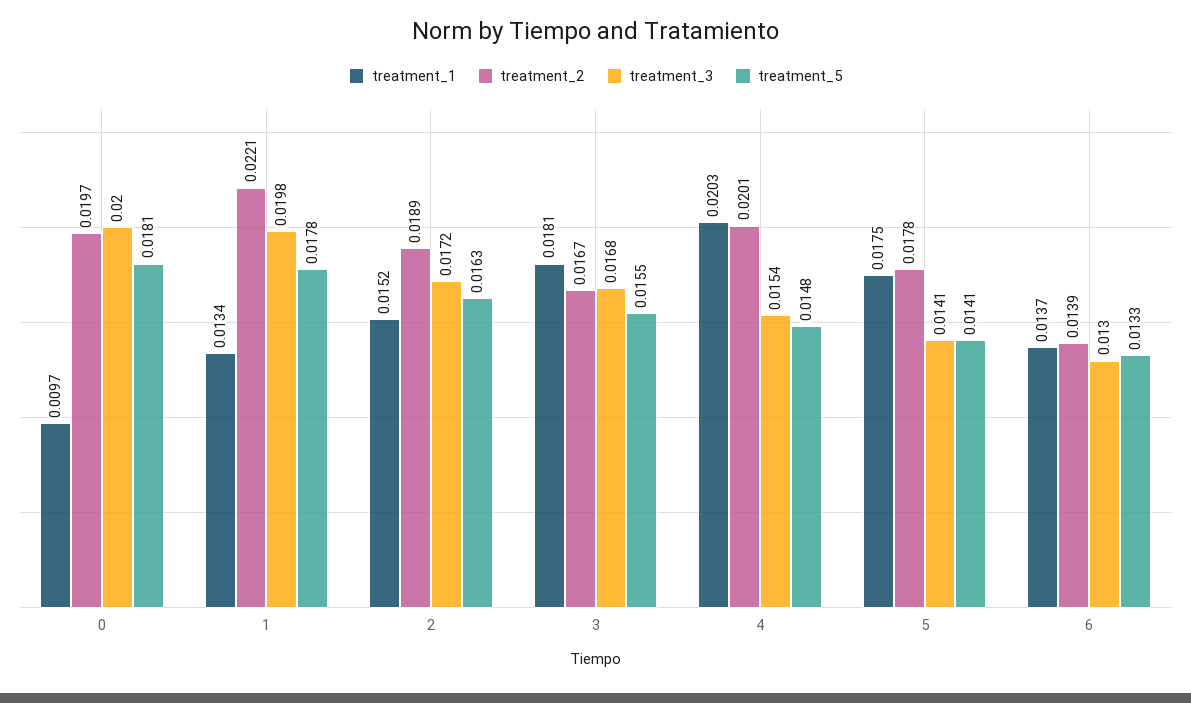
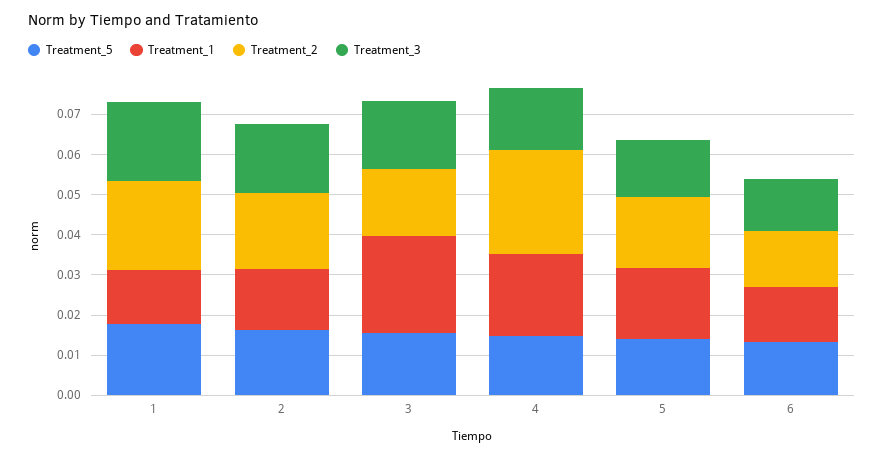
  {
    "treatment_1": {
-     "0": 0.0097,
      "1": 0.0134,
      "2": 0.0152,
-     "3": 0.0181,
+     "3": 0.024,
      "4": 0.0203,
      "5": 0.0175,
      "6": 0.0137
    },
    "treatment_2": {
-     "0": 0.0197,
      "1": 0.0221,
      "2": 0.0189,
      "3": 0.0167,
-     "4": 0.0201,
+     "4": 0.026,
      "5": 0.0178,
      "6": 0.0139
    },
    "treatment_3": {
-     "0": 0.02,
      "1": 0.0198,
      "2": 0.0172,
      "3": 0.0168,
      "4": 0.0154,
      "5": 0.0141,
      "6": 0.013
    },
    "treatment_5": {
-     "0": 0.0181,
      "1": 0.0178,
      "2": 0.0163,
      "3": 0.0155,
      "4": 0.0148,
      "5": 0.0141,
      "6": 0.0133
    }
  }

